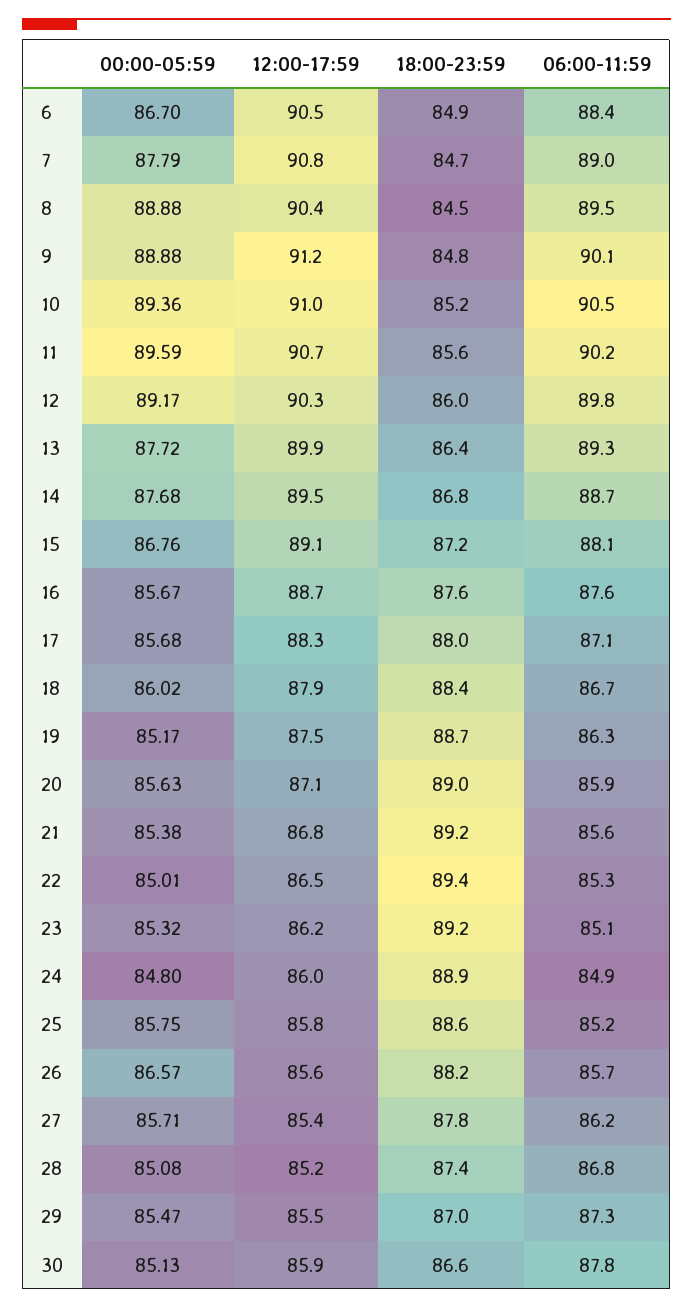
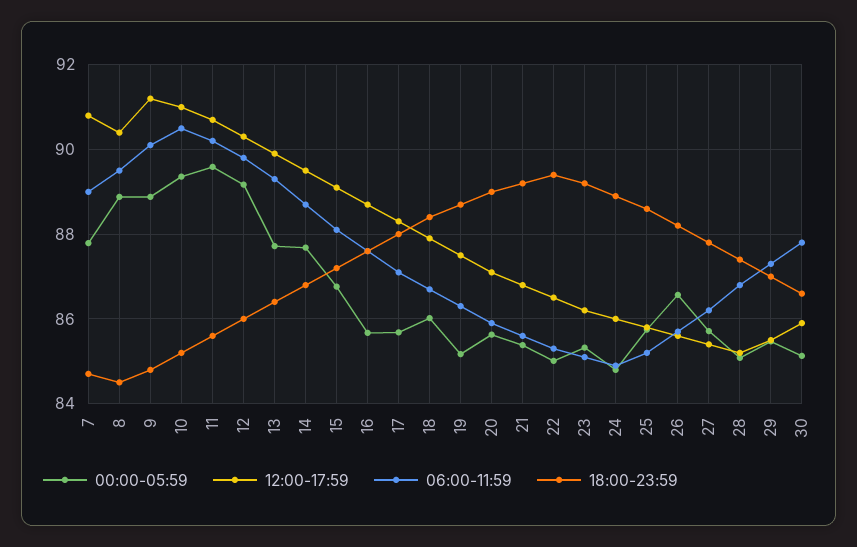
  {
    "00:00-05:59": {
-     "6": 86.7,
      "7": 87.79,
      "8": 88.88,
      "9": 88.88,
      "10": 89.36,
      "11": 89.59,
      "12": 89.17,
      "13": 87.72,
      "14": 87.68,
      "15": 86.76,
      "16": 85.67,
      "17": 85.68,
      "18": 86.02,
      "19": 85.17,
      "20": 85.63,
      "21": 85.38,
      "22": 85.01,
      "23": 85.32,
      "24": 84.8,
      "25": 85.75,
      "26": 86.57,
      "27": 85.71,
      "28": 85.08,
      "29": 85.47,
      "30": 85.13
    },
    "12:00-17:59": {
-     "6": 90.5,
      "7": 90.8,
      "8": 90.4,
      "9": 91.2,
      "10": 91,
      "11": 90.7,
      "12": 90.3,
      "13": 89.9,
      "14": 89.5,
      "15": 89.1,
      "16": 88.7,
      "17": 88.3,
      "18": 87.9,
      "19": 87.5,
      "20": 87.1,
      "21": 86.8,
      "22": 86.5,
      "23": 86.2,
      "24": 86,
      "25": 85.8,
      "26": 85.6,
      "27": 85.4,
      "28": 85.2,
      "29": 85.5,
      "30": 85.9
    },
    "18:00-23:59": {
-     "6": 84.9,
      "7": 84.7,
      "8": 84.5,
      "9": 84.8,
      "10": 85.2,
      "11": 85.6,
      "12": 86,
      "13": 86.4,
      "14": 86.8,
      "15": 87.2,
      "16": 87.6,
      "17": 88,
      "18": 88.4,
      "19": 88.7,
      "20": 89,
      "21": 89.2,
      "22": 89.4,
      "23": 89.2,
      "24": 88.9,
      "25": 88.6,
      "26": 88.2,
      "27": 87.8,
      "28": 87.4,
      "29": 87,
      "30": 86.6
    },
    "06:00-11:59": {
-     "6": 88.4,
      "7": 89,
      "8": 89.5,
      "9": 90.1,
      "10": 90.5,
      "11": 90.2,
      "12": 89.8,
      "13": 89.3,
      "14": 88.7,
      "15": 88.1,
      "16": 87.6,
      "17": 87.1,
      "18": 86.7,
      "19": 86.3,
      "20": 85.9,
      "21": 85.6,
      "22": 85.3,
      "23": 85.1,
      "24": 84.9,
      "25": 85.2,
      "26": 85.7,
      "27": 86.2,
      "28": 86.8,
      "29": 87.3,
      "30": 87.8
    }
  }

